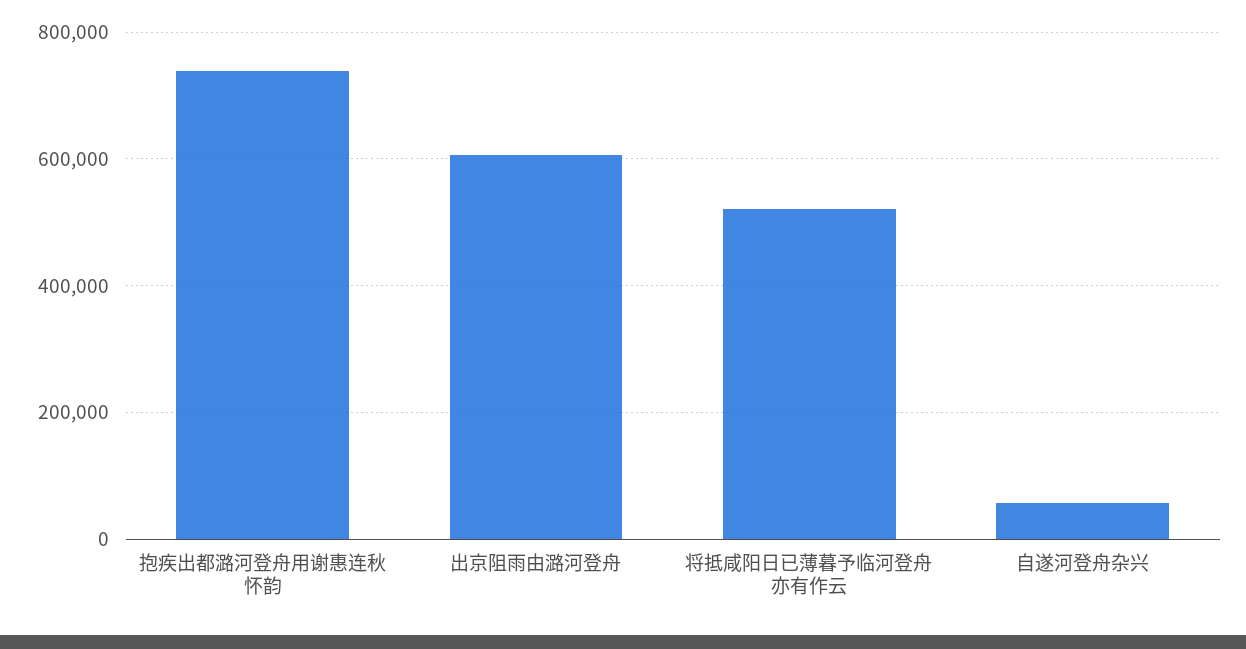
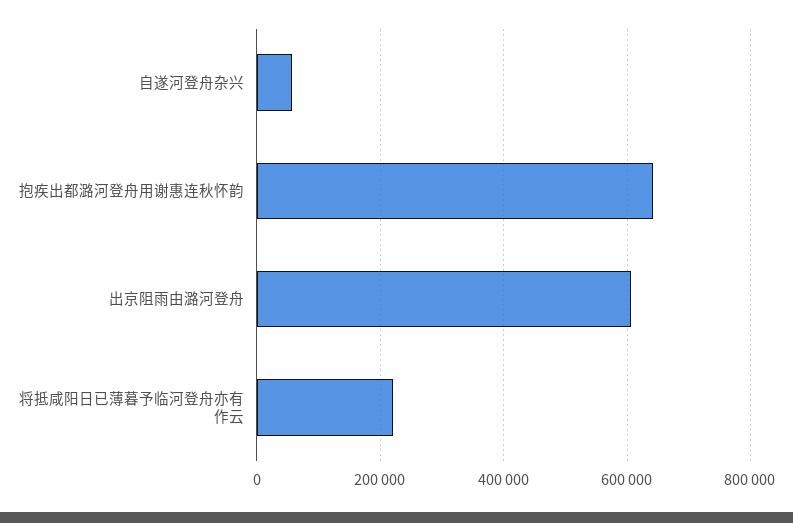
  {
-   "抱疾出都潞河登舟用谢惠连秋怀韵": 740000,
+   "抱疾出都潞河登舟用谢惠连秋怀韵": 640000,
    "出京阻雨由潞河登舟": 600000,
-   "将抵咸阳日已薄暮予临河登舟亦有作云": 520000,
+   "将抵咸阳日已薄暮予临河登舟亦有作云": 220000,
    "自遂河登舟杂兴": 60000
  }

